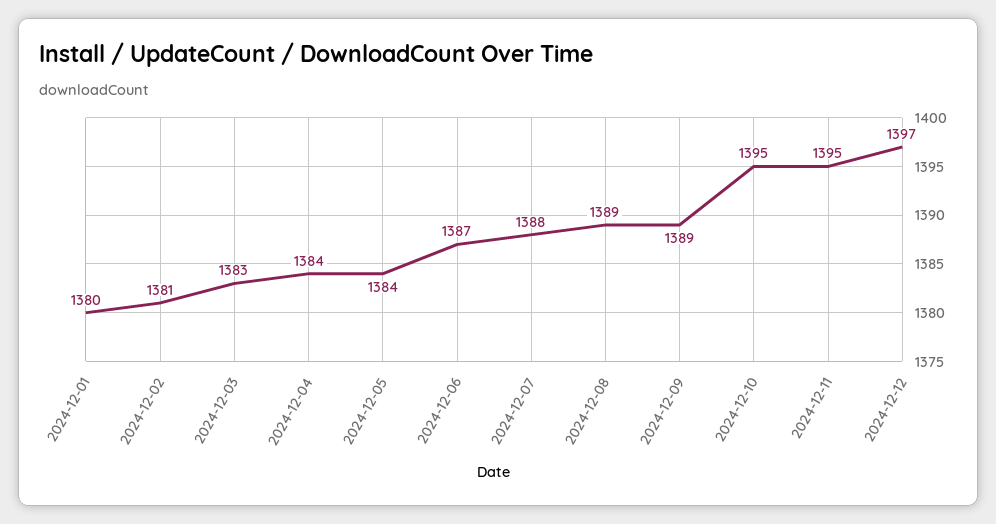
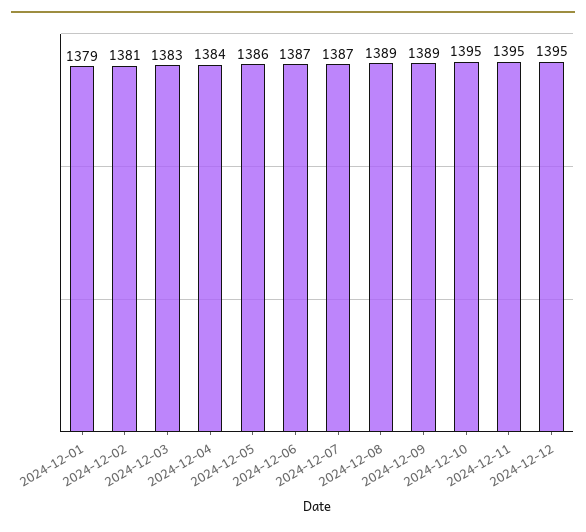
  {
-   "2024-12-01": 1380,
+   "2024-12-01": 1379,
    "2024-12-02": 1381,
    "2024-12-03": 1383,
    "2024-12-04": 1384,
-   "2024-12-05": 1384,
+   "2024-12-05": 1386,
    "2024-12-06": 1387,
-   "2024-12-07": 1388,
+   "2024-12-07": 1387,
    "2024-12-08": 1389,
    "2024-12-09": 1389,
    "2024-12-10": 1395,
    "2024-12-11": 1395,
-   "2024-12-12": 1397
+   "2024-12-12": 1395
  }

